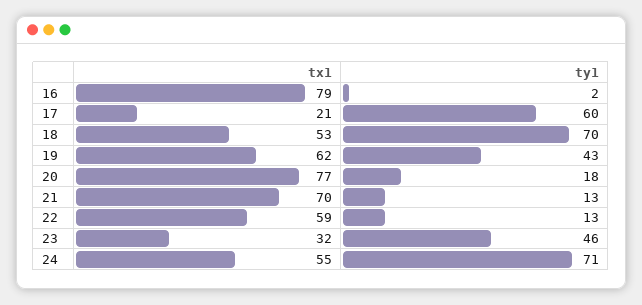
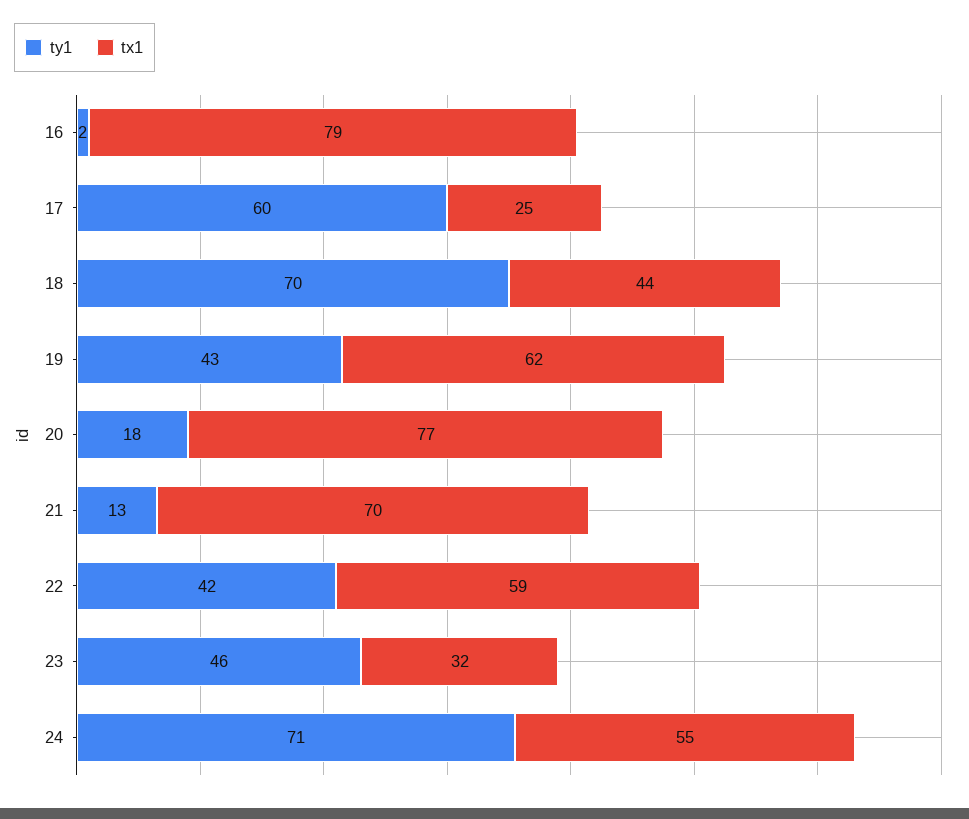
  {
    "tx1": {
      "16": 79,
-     "17": 21,
+     "17": 25,
-     "18": 53,
+     "18": 44,
      "19": 62,
      "20": 77,
      "21": 70,
      "22": 59,
      "23": 32,
      "24": 55
    },
    "ty1": {
      "16": 2,
      "17": 60,
      "18": 70,
      "19": 43,
      "20": 18,
      "21": 13,
-     "22": 13,
+     "22": 42,
      "23": 46,
      "24": 71
    }
  }

